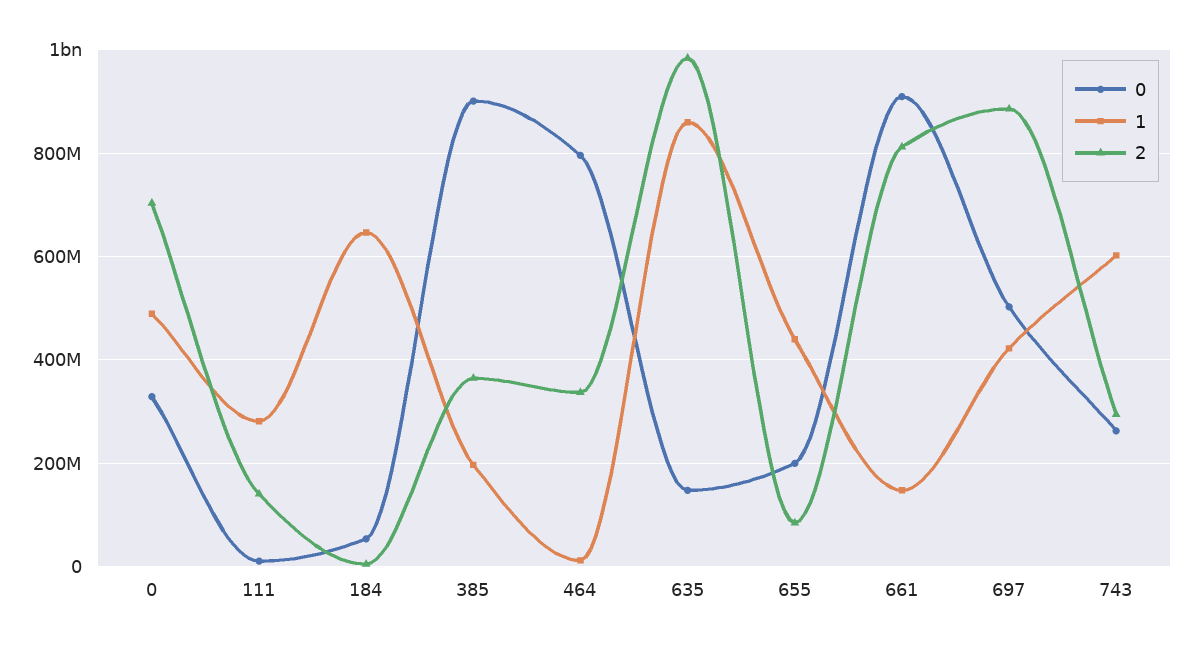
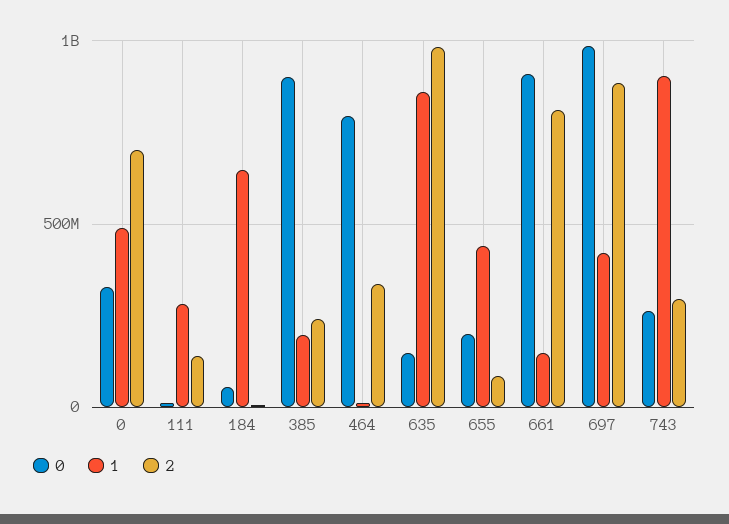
  {
    "0": {
      "0": 320000000,
      "111": 20000000,
      "184": 60000000,
      "385": 900000000,
      "464": 800000000,
      "635": 140000000,
      "655": 200000000,
      "661": 900000000,
-     "697": 500000000,
+     "697": 1000000000,
      "743": 260000000
    },
    "1": {
      "0": 480000000,
      "111": 280000000,
      "184": 640000000,
      "385": 200000000,
      "464": 20000000,
      "635": 860000000,
      "655": 440000000,
      "661": 140000000,
      "697": 420000000,
-     "743": 600000000
+     "743": 900000000
    },
    "2": {
      "0": 700000000,
      "111": 140000000,
      "184": 0,
-     "385": 360000000,
+     "385": 250000000,
      "464": 340000000,
      "635": 980000000,
      "655": 80000000,
      "661": 820000000,
      "697": 880000000,
      "743": 300000000
    }
  }

